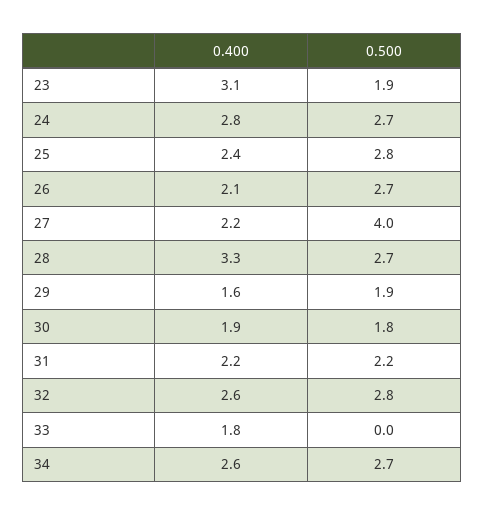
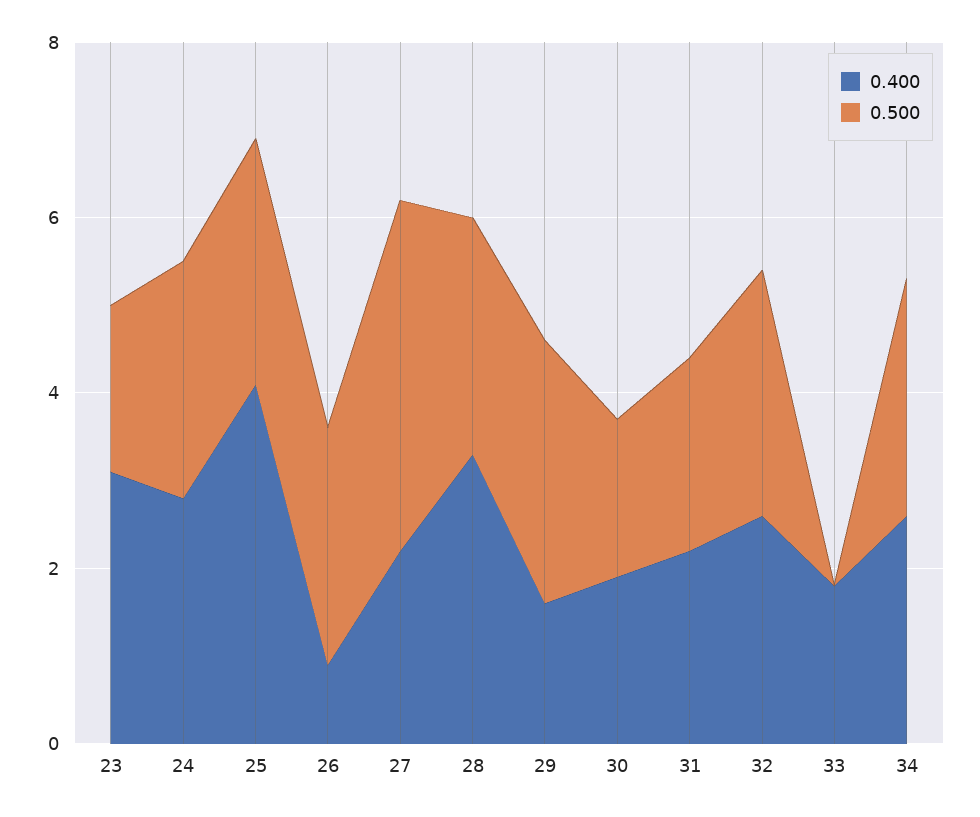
  {
    "0.400": {
      "23": 3.1,
      "24": 2.8,
-     "25": 2.4,
+     "25": 4,
-     "26": 2.1,
+     "26": 1,
      "27": 2.2,
      "28": 3.3,
      "29": 1.6,
      "30": 1.9,
      "31": 2.2,
      "32": 2.6,
      "33": 1.8,
      "34": 2.6
    },
    "0.500": {
      "23": 1.9,
      "24": 2.7,
      "25": 2.8,
      "26": 2.7,
      "27": 4,
      "28": 2.7,
-     "29": 1.9,
+     "29": 3,
      "30": 1.8,
      "31": 2.2,
      "32": 2.8,
      "33": 0,
      "34": 2.7
    }
  }

